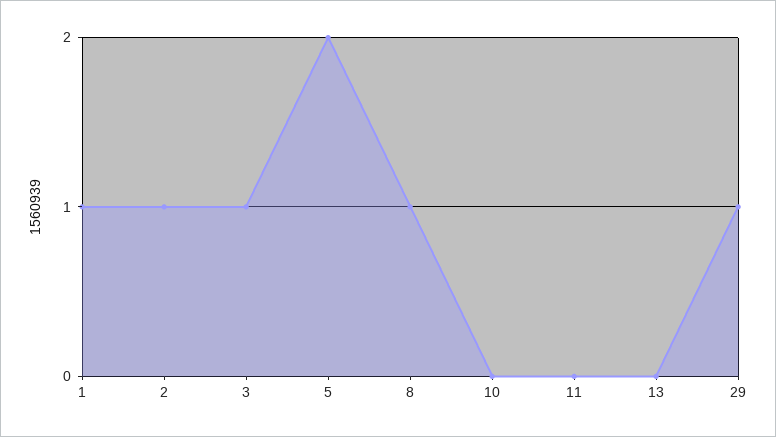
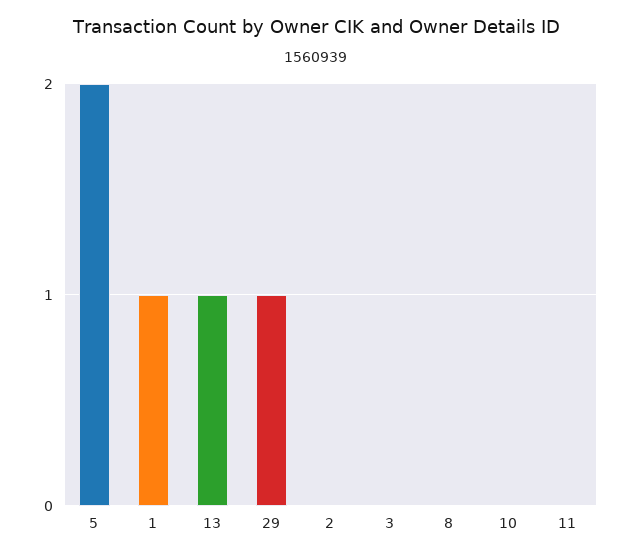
  {
    "1": 1,
-   "2": 1,
+   "2": 0,
-   "3": 1,
+   "3": 0,
    "5": 2,
-   "8": 1,
+   "8": 0,
    "10": 0,
    "11": 0,
-   "13": 0,
+   "13": 1,
    "29": 1
  }

